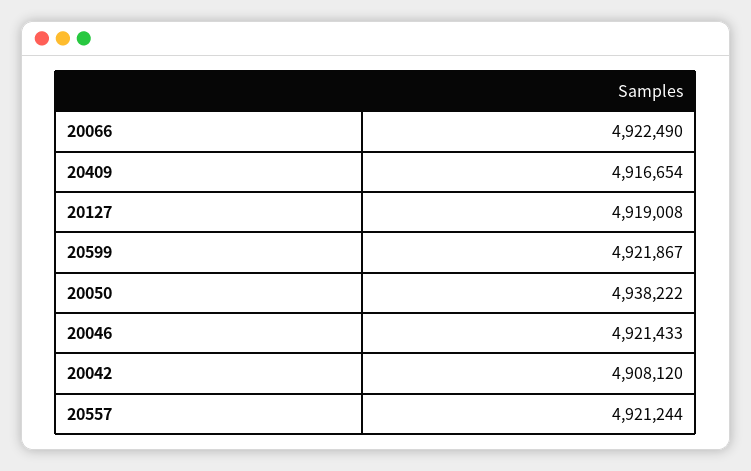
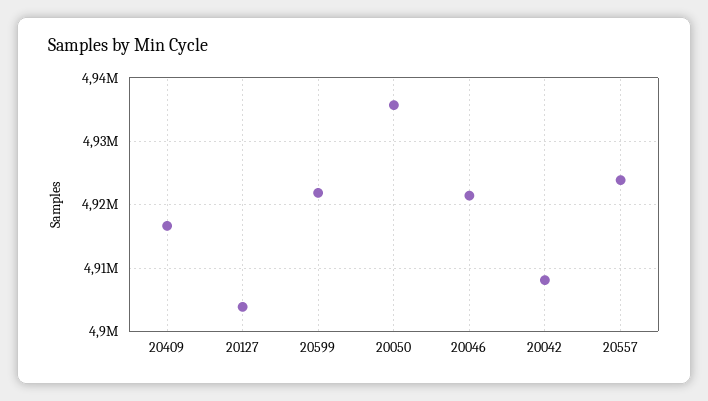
  {
-   "20066": 4922490,
    "20409": 4916654,
-   "20127": 4919008,
+   "20127": 4904000,
    "20599": 4921867,
-   "20050": 4938222,
+   "20050": 4936000,
    "20046": 4921433,
    "20042": 4908120,
-   "20557": 4921244
+   "20557": 4924000
  }

